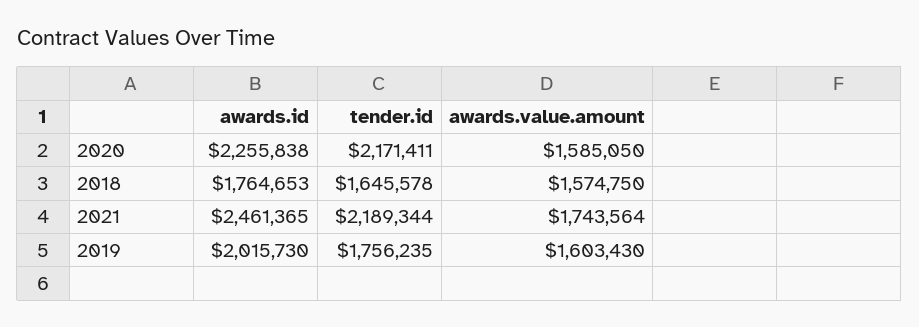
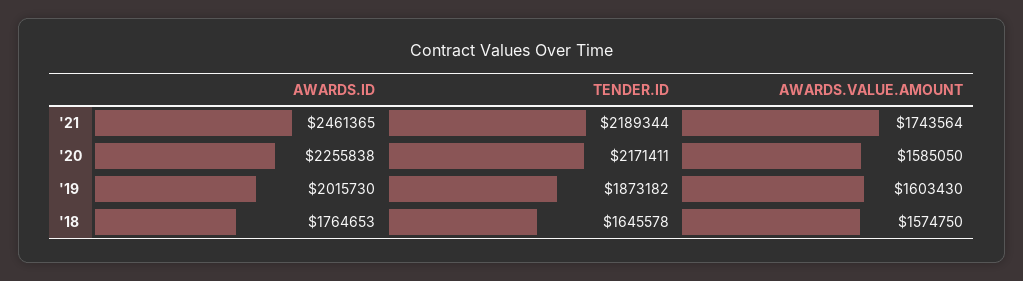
  {
    "awards.id": {
      "2020": 2255838,
      "2018": 1764653,
      "2021": 2461365,
      "2019": 2015730
    },
    "tender.id": {
      "2020": 2171411,
      "2018": 1645578,
      "2021": 2189344,
-     "2019": 1756235
+     "2019": 1873182
    },
    "awards.value.amount": {
      "2020": 1585050,
      "2018": 1574750,
      "2021": 1743564,
      "2019": 1603430
    }
  }

